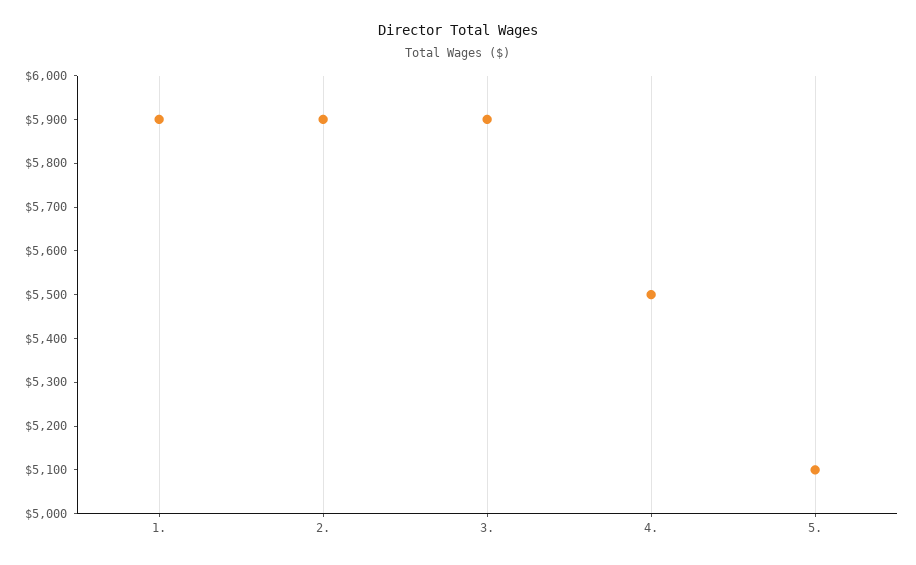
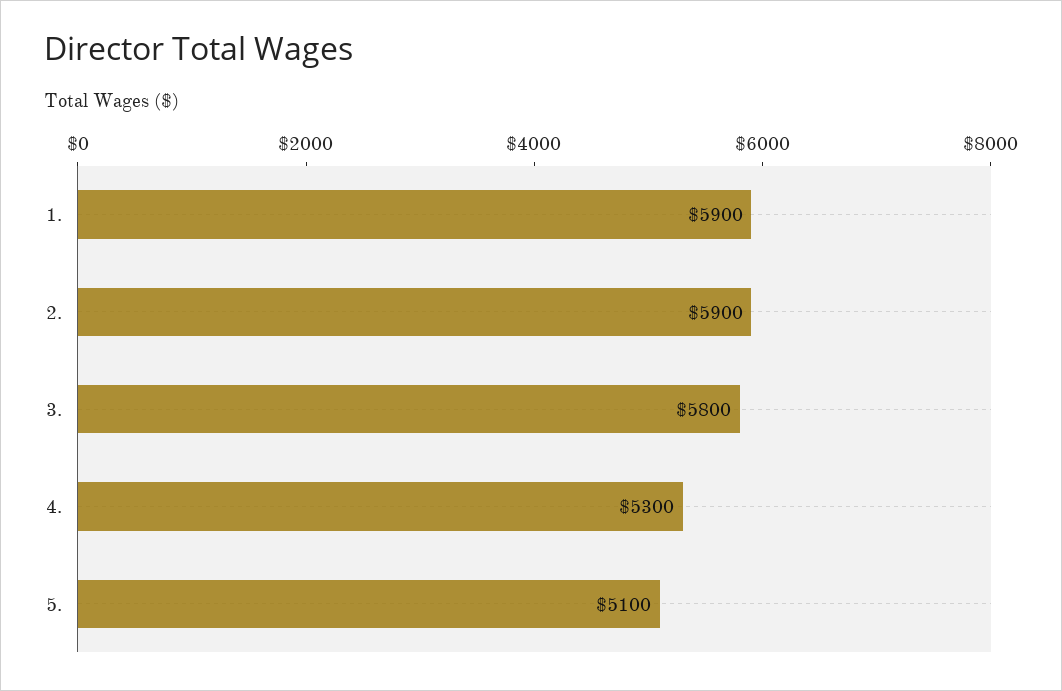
  {
    "1.": 5900,
    "2.": 5900,
-   "3.": 5900,
+   "3.": 5800,
-   "4.": 5500,
+   "4.": 5300,
    "5.": 5100
  }

